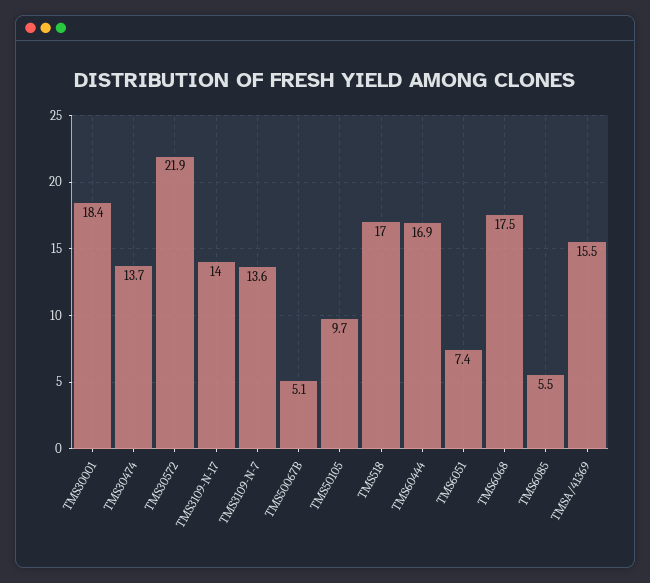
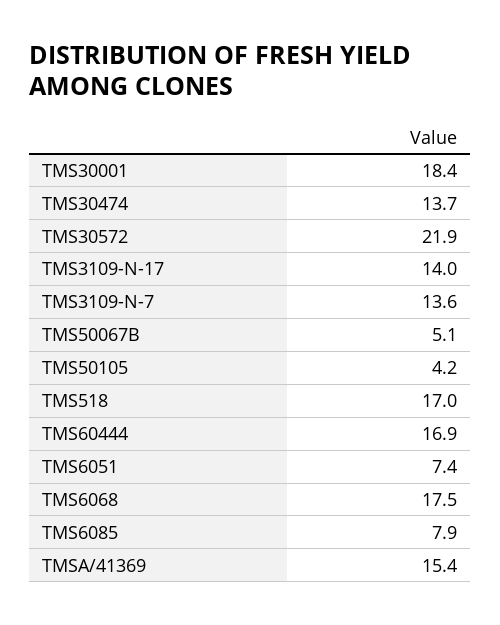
  {
    "TMS30001": 18.4,
    "TMS30474": 13.7,
    "TMS30572": 21.9,
    "TMS3109-N-17": 14,
    "TMS3109-N-7": 13.6,
    "TMS50067B": 5.1,
-   "TMS50105": 9.7,
+   "TMS50105": 4.2,
    "TMS518": 17,
    "TMS60444": 16.9,
    "TMS6051": 7.4,
    "TMS6068": 17.5,
-   "TMS6085": 5.5,
+   "TMS6085": 7.9,
-   "TMSA/41369": 15.5
+   "TMSA/41369": 15.4
  }

